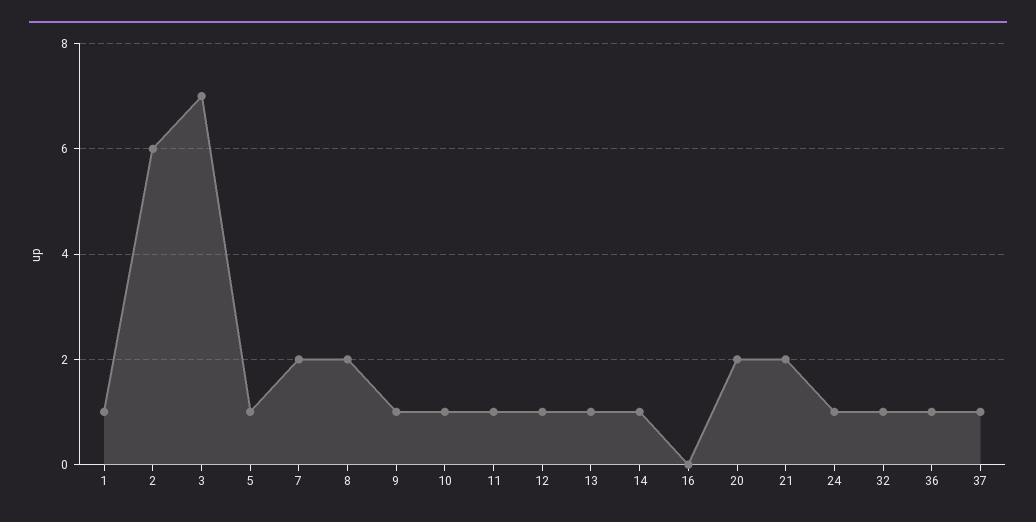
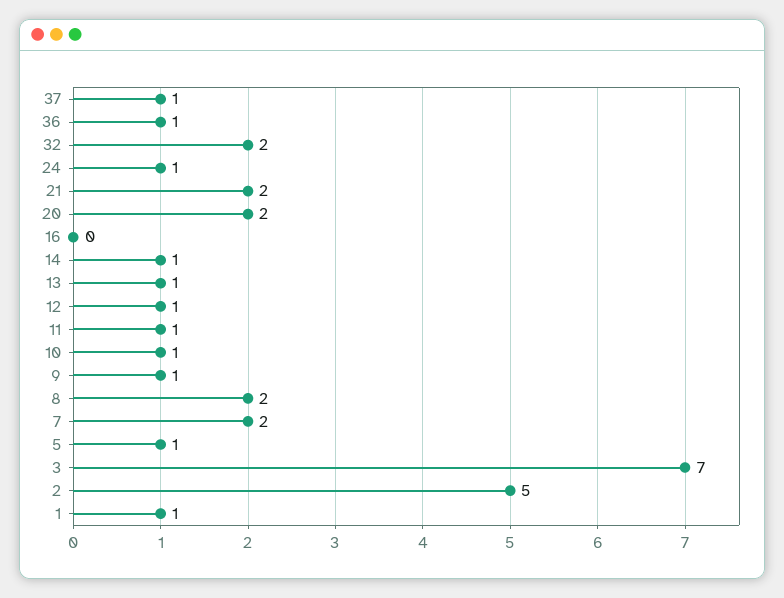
  {
    "1": 1,
-   "2": 6,
+   "2": 5,
    "3": 7,
    "5": 1,
    "7": 2,
    "8": 2,
    "9": 1,
    "10": 1,
    "11": 1,
    "12": 1,
    "13": 1,
    "14": 1,
    "16": 0,
    "20": 2,
    "21": 2,
    "24": 1,
-   "32": 1,
+   "32": 2,
    "36": 1,
    "37": 1
  }

